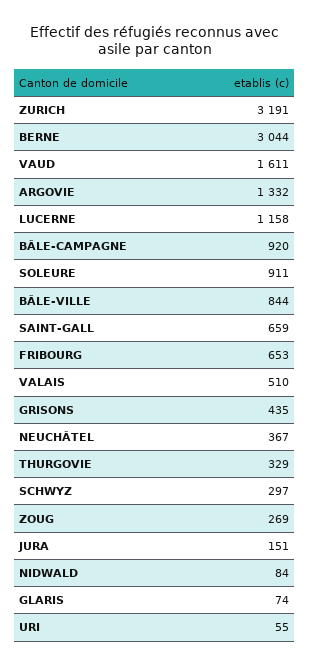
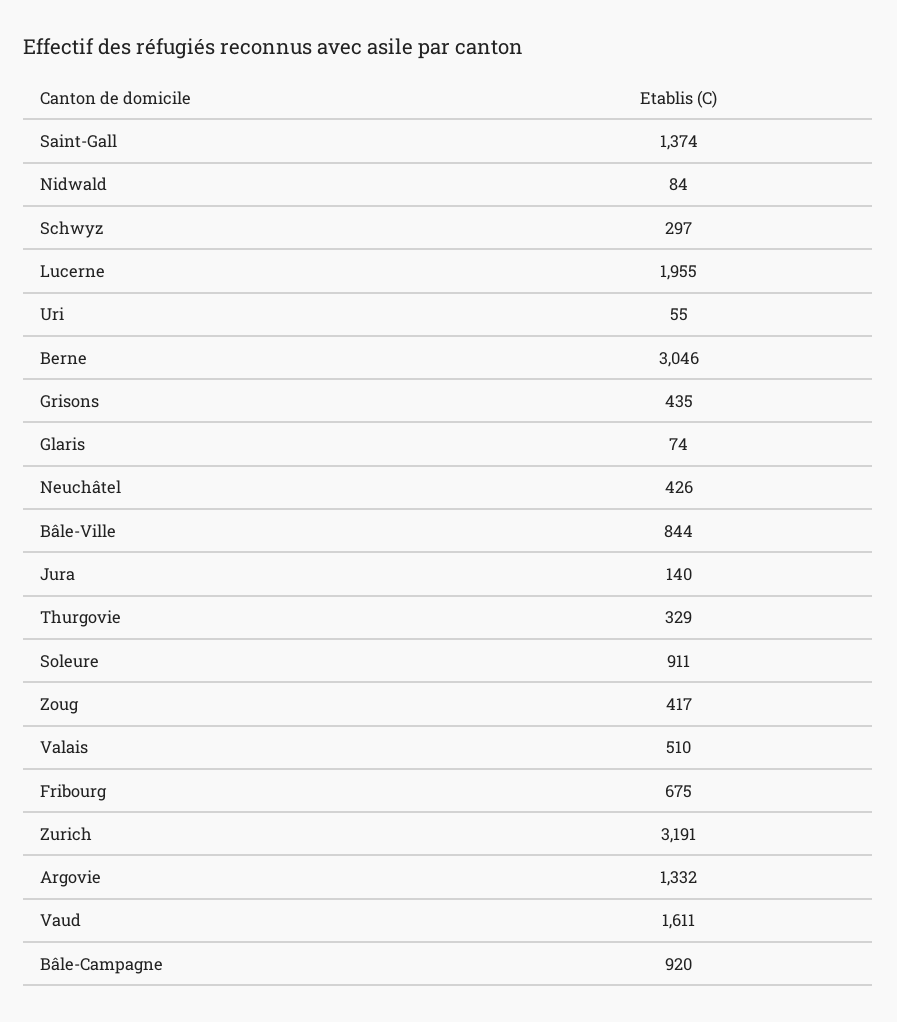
  {
    "ZURICH": 3191,
-   "BERNE": 3044,
+   "BERNE": 3046,
    "VAUD": 1611,
    "ARGOVIE": 1332,
-   "LUCERNE": 1158,
+   "LUCERNE": 1955,
    "BÂLE-CAMPAGNE": 920,
    "SOLEURE": 911,
    "BÂLE-VILLE": 844,
-   "SAINT-GALL": 659,
+   "SAINT-GALL": 1374,
-   "FRIBOURG": 653,
+   "FRIBOURG": 675,
    "VALAIS": 510,
    "GRISONS": 435,
-   "NEUCHÂTEL": 367,
+   "NEUCHÂTEL": 426,
    "THURGOVIE": 329,
    "SCHWYZ": 297,
-   "ZOUG": 269,
+   "ZOUG": 417,
-   "JURA": 151,
+   "JURA": 140,
    "NIDWALD": 84,
    "GLARIS": 74,
    "URI": 55
  }

